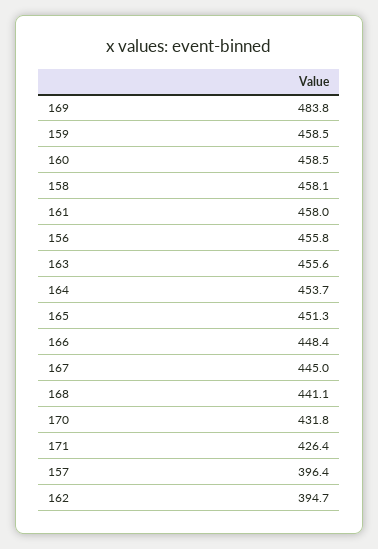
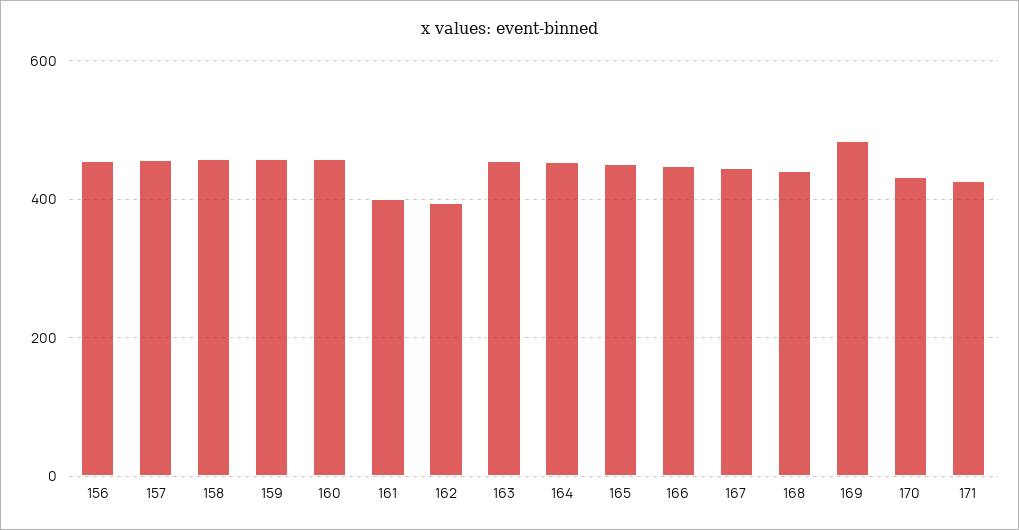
  {
    "169": 483.8,
    "159": 458.5,
    "160": 458.5,
    "158": 458.1,
-   "161": 458,
+   "161": 400,
    "156": 455.8,
    "163": 455.6,
    "164": 453.7,
    "165": 451.3,
    "166": 448.4,
    "167": 445,
    "168": 441.1,
    "170": 431.8,
    "171": 426.4,
-   "157": 396.4,
+   "157": 460,
    "162": 394.7
  }

